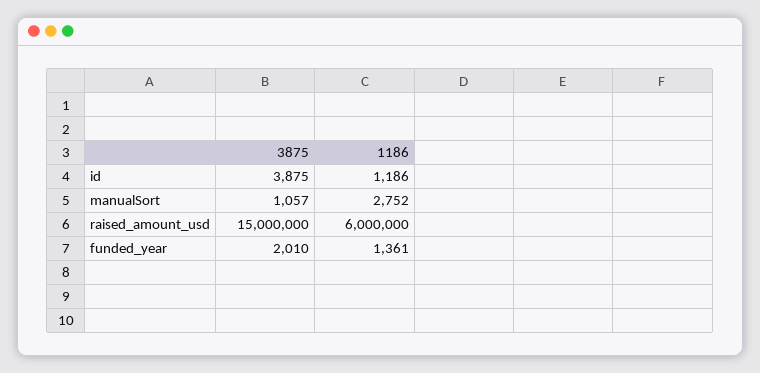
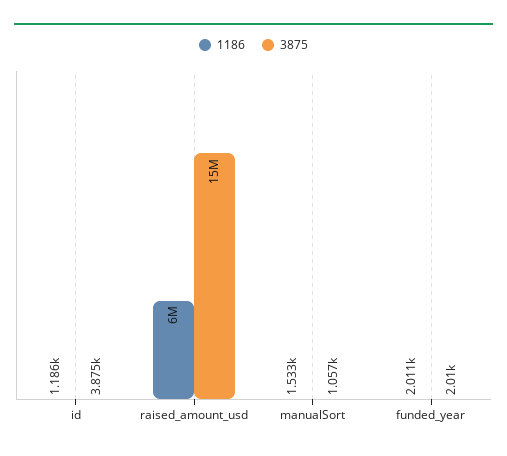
  {
    "3875": {
      "id": 3875,
      "manualSort": 1057,
      "raised_amount_usd": 15000000,
      "funded_year": 2010
    },
    "1186": {
      "id": 1186,
-     "manualSort": 2752,
+     "manualSort": 1533,
      "raised_amount_usd": 6000000,
-     "funded_year": 1361
+     "funded_year": 2011
    }
  }

